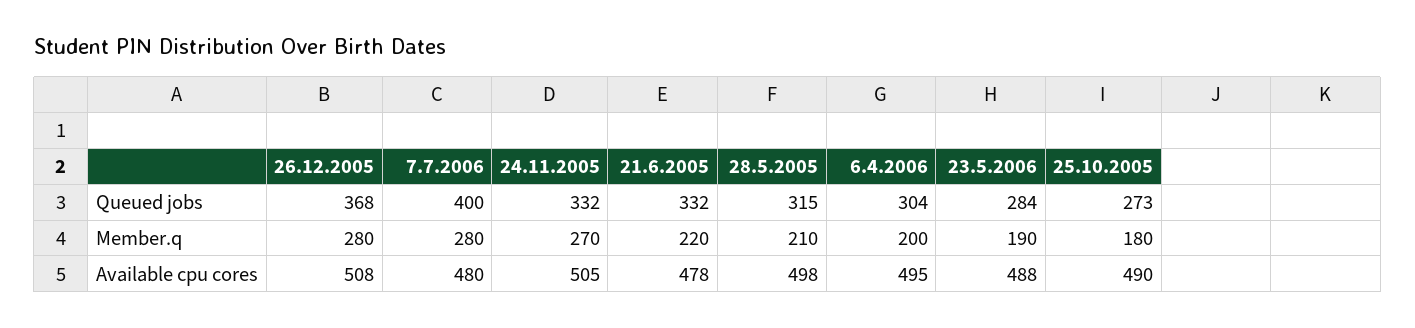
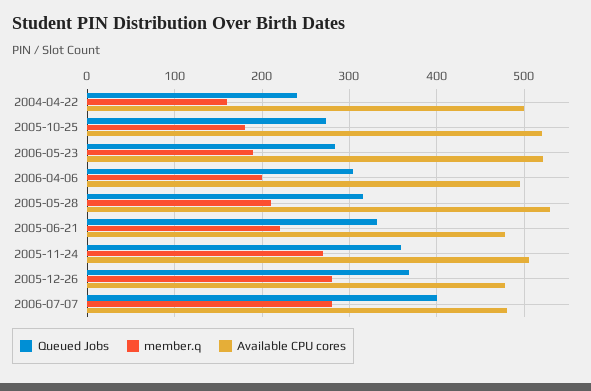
  {
    "Queued jobs": {
      "26.12.2005": 368,
      "7.7.2006": 400,
-     "24.11.2005": 332,
+     "24.11.2005": 360,
      "21.6.2005": 332,
      "28.5.2005": 315,
      "6.4.2006": 304,
      "23.5.2006": 284,
-     "25.10.2005": 273
+     "25.10.2005": 273,
+     "2004-04-22": 240
    },
    "Member.q": {
      "26.12.2005": 280,
      "7.7.2006": 280,
      "24.11.2005": 270,
      "21.6.2005": 220,
      "28.5.2005": 210,
      "6.4.2006": 200,
      "23.5.2006": 190,
-     "25.10.2005": 180
+     "25.10.2005": 180,
+     "2004-04-22": 160
    },
    "Available cpu cores": {
-     "26.12.2005": 508,
+     "26.12.2005": 480,
      "7.7.2006": 480,
      "24.11.2005": 505,
      "21.6.2005": 478,
-     "28.5.2005": 498,
+     "28.5.2005": 530,
      "6.4.2006": 495,
-     "23.5.2006": 488,
+     "23.5.2006": 520,
-     "25.10.2005": 490
+     "25.10.2005": 520,
+     "2004-04-22": 500
    }
  }

